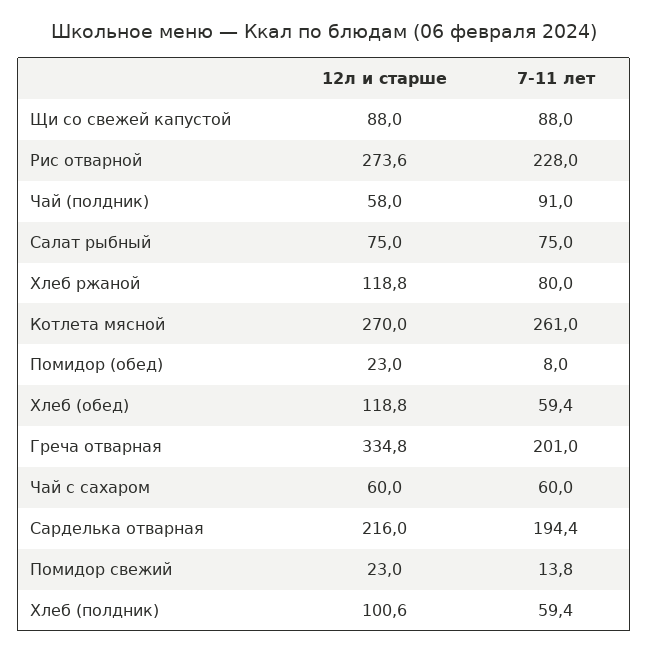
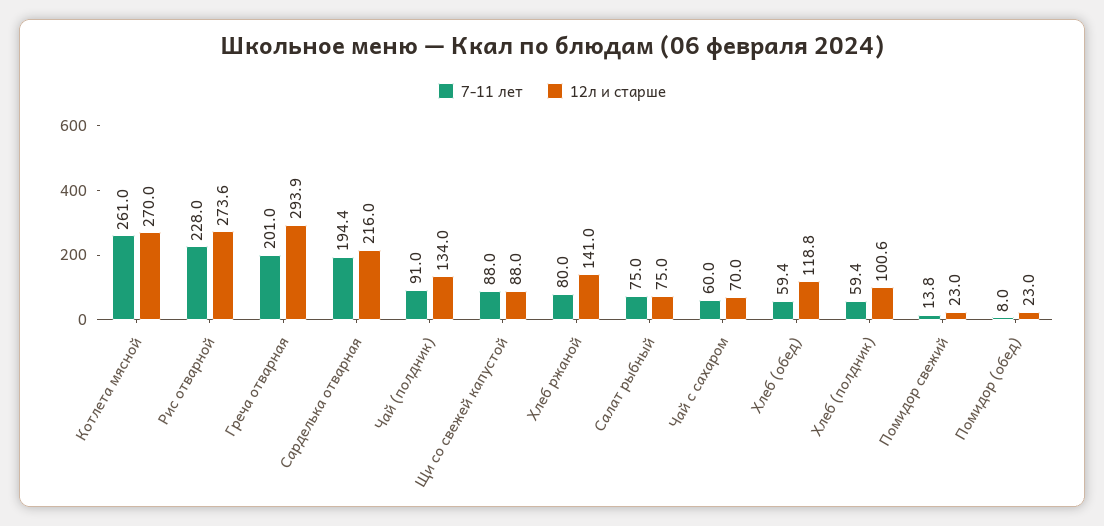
  {
    "12л и старше": {
      "Щи со свежей капустой": 88,
      "Рис отварной": 273.6,
-     "Чай (полдник)": 58,
+     "Чай (полдник)": 134,
      "Салат рыбный": 75,
-     "Хлеб ржаной": 118.8,
+     "Хлеб ржаной": 141,
      "Котлета мясной": 270,
      "Помидор (обед)": 23,
      "Хлеб (обед)": 118.8,
-     "Греча отварная": 334.8,
+     "Греча отварная": 293.9,
-     "Чай с сахаром": 60,
+     "Чай с сахаром": 70,
      "Сарделька отварная": 216,
      "Помидор свежий": 23,
      "Хлеб (полдник)": 100.6
    },
    "7-11 лет": {
      "Щи со свежей капустой": 88,
      "Рис отварной": 228,
      "Чай (полдник)": 91,
      "Салат рыбный": 75,
      "Хлеб ржаной": 80,
      "Котлета мясной": 261,
      "Помидор (обед)": 8,
      "Хлеб (обед)": 59.4,
      "Греча отварная": 201,
      "Чай с сахаром": 60,
      "Сарделька отварная": 194.4,
      "Помидор свежий": 13.8,
      "Хлеб (полдник)": 59.4
    }
  }

